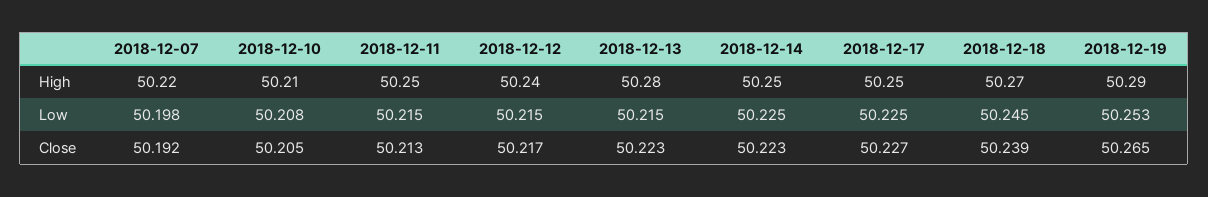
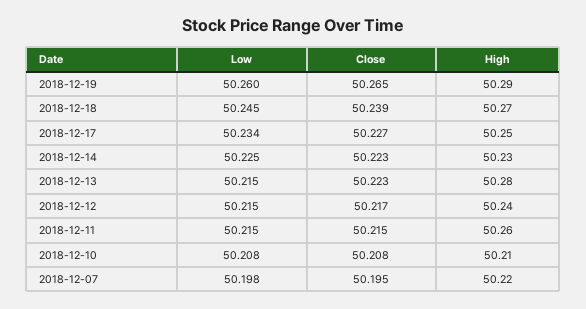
  {
    "2018-12-07": {
      "High": 50.22,
      "Low": 50.198,
-     "Close": 50.192
+     "Close": 50.195
    },
    "2018-12-10": {
      "High": 50.21,
      "Low": 50.208,
-     "Close": 50.205
+     "Close": 50.208
    },
    "2018-12-11": {
-     "High": 50.25,
+     "High": 50.26,
      "Low": 50.215,
-     "Close": 50.213
+     "Close": 50.215
    },
    "2018-12-12": {
      "High": 50.24,
      "Low": 50.215,
      "Close": 50.217
    },
    "2018-12-13": {
      "High": 50.28,
      "Low": 50.215,
      "Close": 50.223
    },
    "2018-12-14": {
-     "High": 50.25,
+     "High": 50.23,
      "Low": 50.225,
      "Close": 50.223
    },
    "2018-12-17": {
      "High": 50.25,
-     "Low": 50.225,
+     "Low": 50.234,
      "Close": 50.227
    },
    "2018-12-18": {
      "High": 50.27,
      "Low": 50.245,
      "Close": 50.239
    },
    "2018-12-19": {
      "High": 50.29,
-     "Low": 50.253,
+     "Low": 50.26,
      "Close": 50.265
    }
  }

